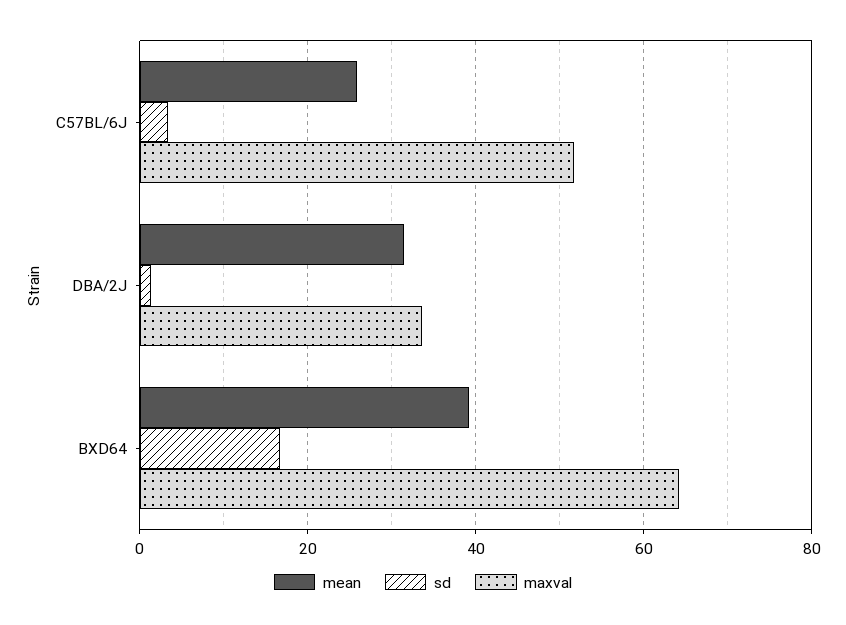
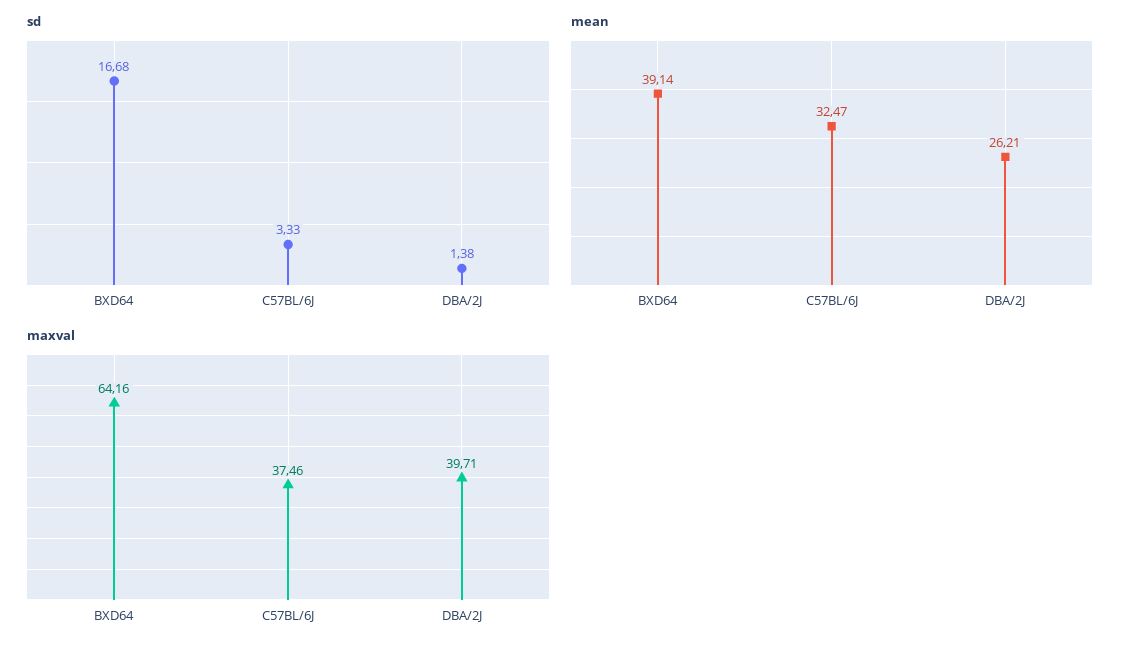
  {
    "mean": {
-     "C57BL/6J": 26,
+     "C57BL/6J": 32.47,
-     "DBA/2J": 32,
+     "DBA/2J": 26.21,
      "BXD64": 39.14
    },
    "sd": {
      "C57BL/6J": 3.33,
      "DBA/2J": 1.38,
      "BXD64": 16.68
    },
    "maxval": {
-     "C57BL/6J": 52,
+     "C57BL/6J": 37.46,
-     "DBA/2J": 34,
+     "DBA/2J": 39.71,
      "BXD64": 64.16
    }
  }

